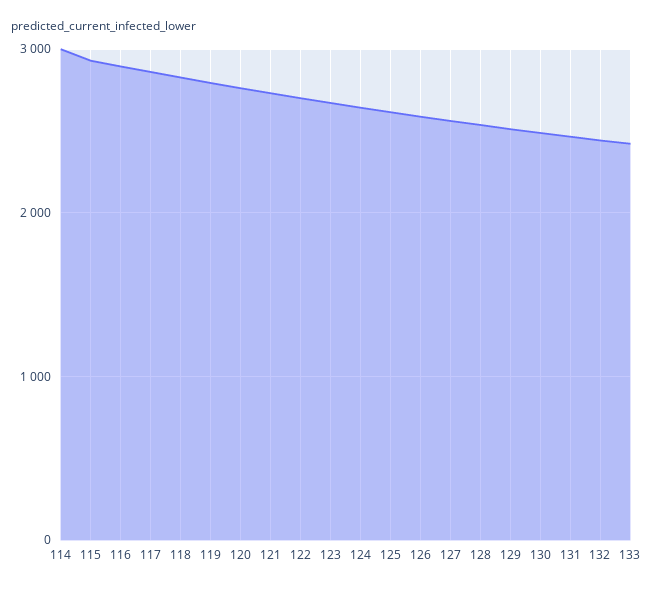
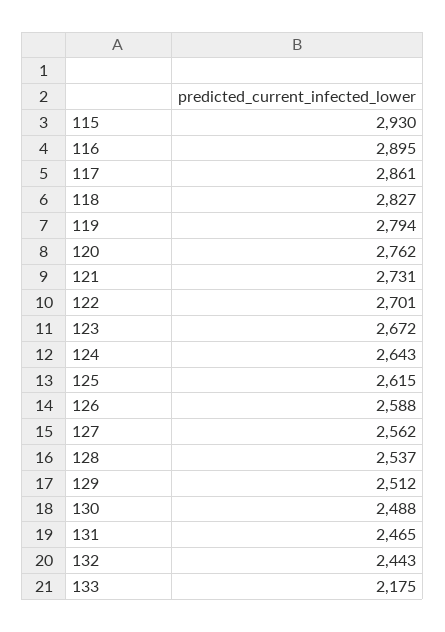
  {
-   "114": 3000,
    "115": 2930,
    "116": 2895,
    "117": 2861,
    "118": 2827,
    "119": 2794,
    "120": 2762,
    "121": 2731,
    "122": 2701,
    "123": 2672,
    "124": 2643,
    "125": 2615,
    "126": 2588,
    "127": 2562,
    "128": 2537,
    "129": 2512,
    "130": 2488,
    "131": 2465,
    "132": 2443,
-   "133": 2400
+   "133": 2175
  }

